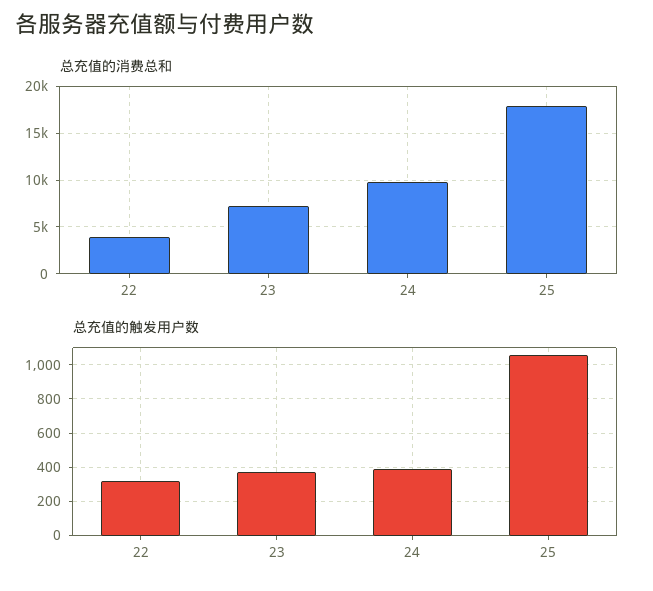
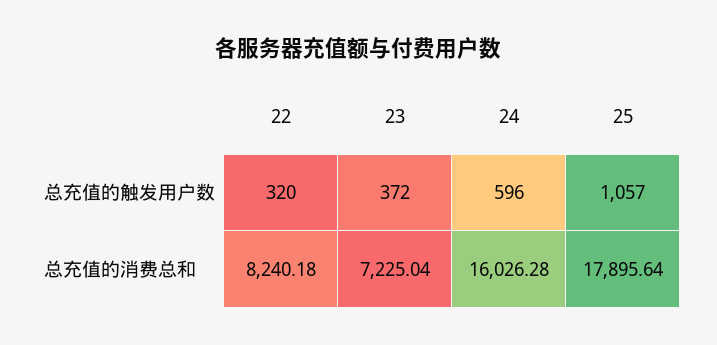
  {
    "总充值的消费总和": {
-     "22": 4000,
+     "22": 8240.18,
      "23": 7225.04,
-     "24": 10000,
+     "24": 16026.28,
      "25": 17895.64
    },
    "总充值的触发用户数": {
      "22": 320,
      "23": 372,
-     "24": 400,
+     "24": 596,
      "25": 1057
    }
  }

